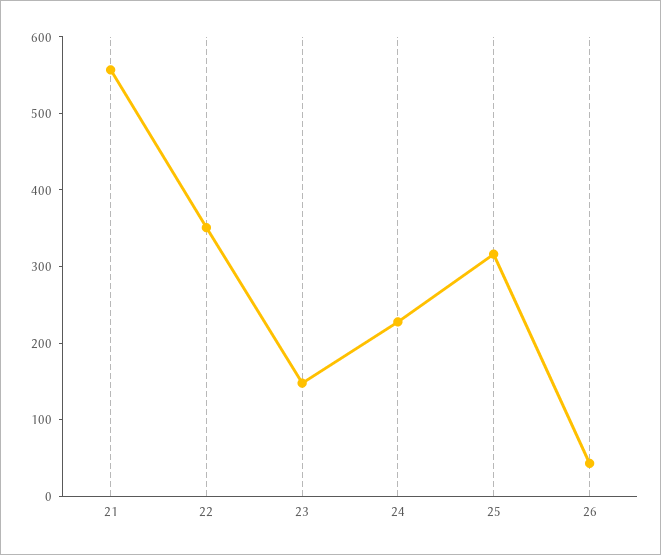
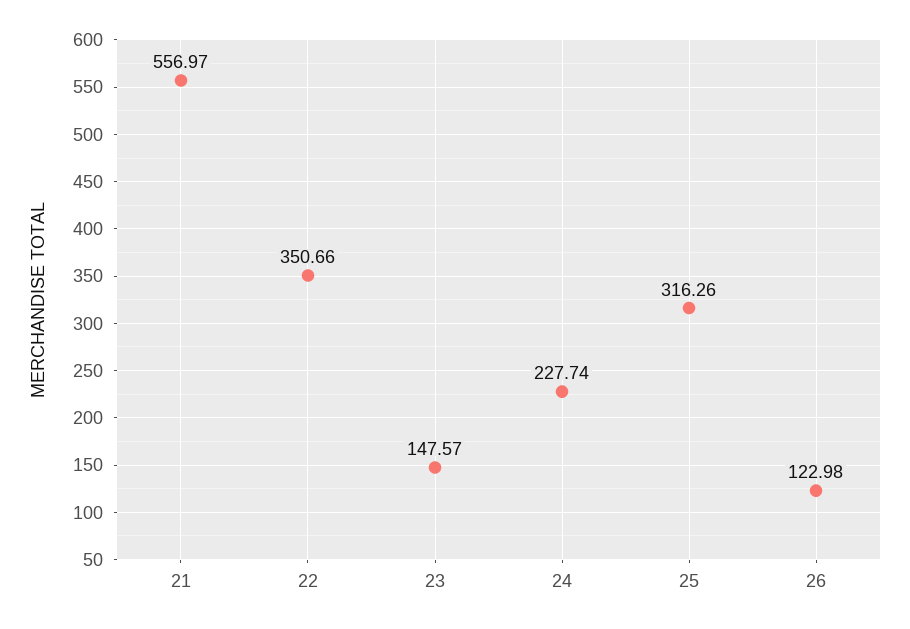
  {
    "21": 556.97,
    "22": 350.66,
    "23": 147.57,
    "24": 227.74,
    "25": 316.26,
-   "26": 40
+   "26": 122.98
  }

